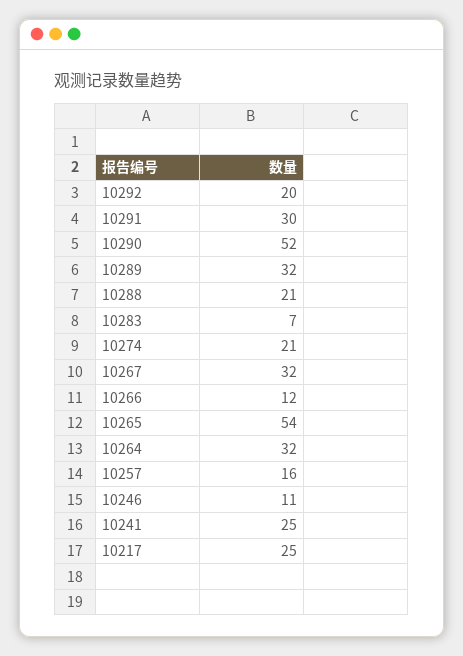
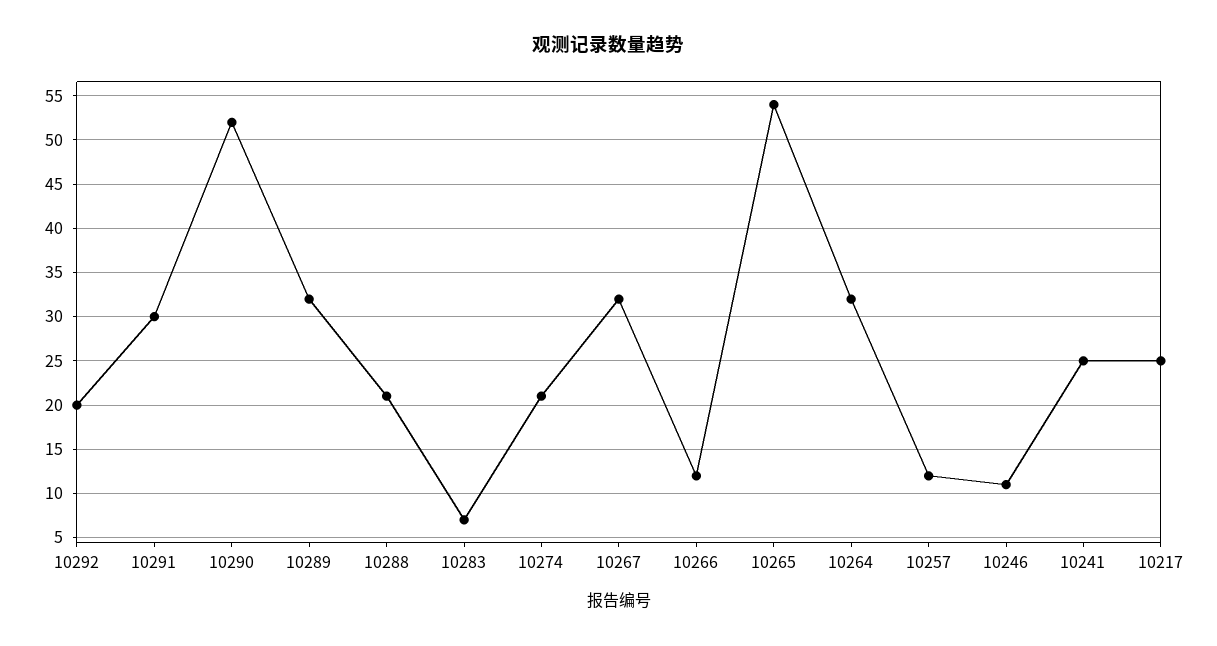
  {
    "10292": 20,
    "10291": 30,
    "10290": 52,
    "10289": 32,
    "10288": 21,
    "10283": 7,
    "10274": 21,
    "10267": 32,
    "10266": 12,
    "10265": 54,
    "10264": 32,
-   "10257": 16,
+   "10257": 12,
    "10246": 11,
    "10241": 25,
    "10217": 25
  }

